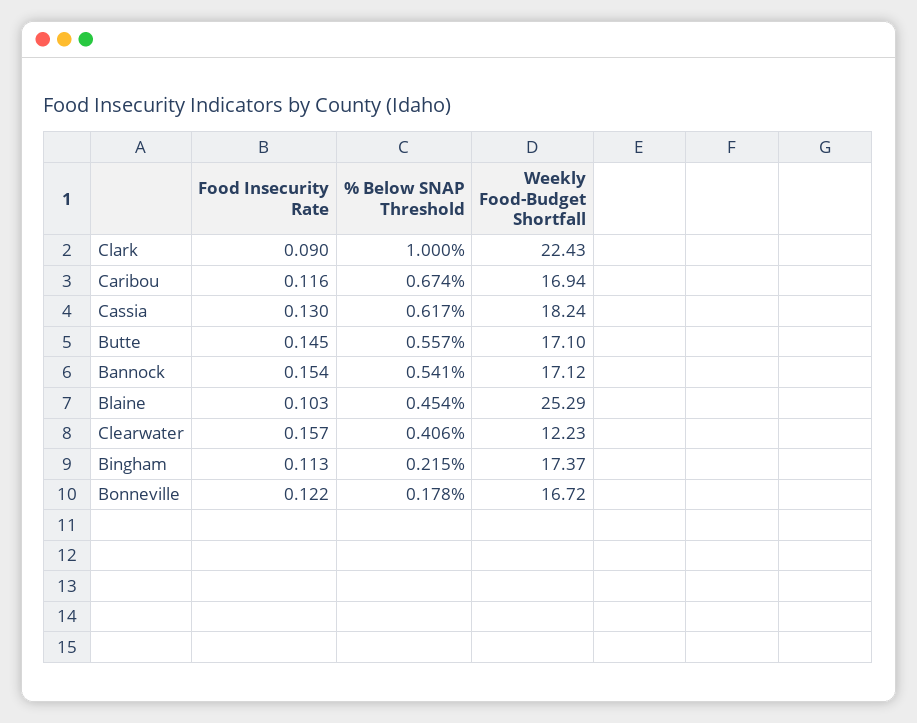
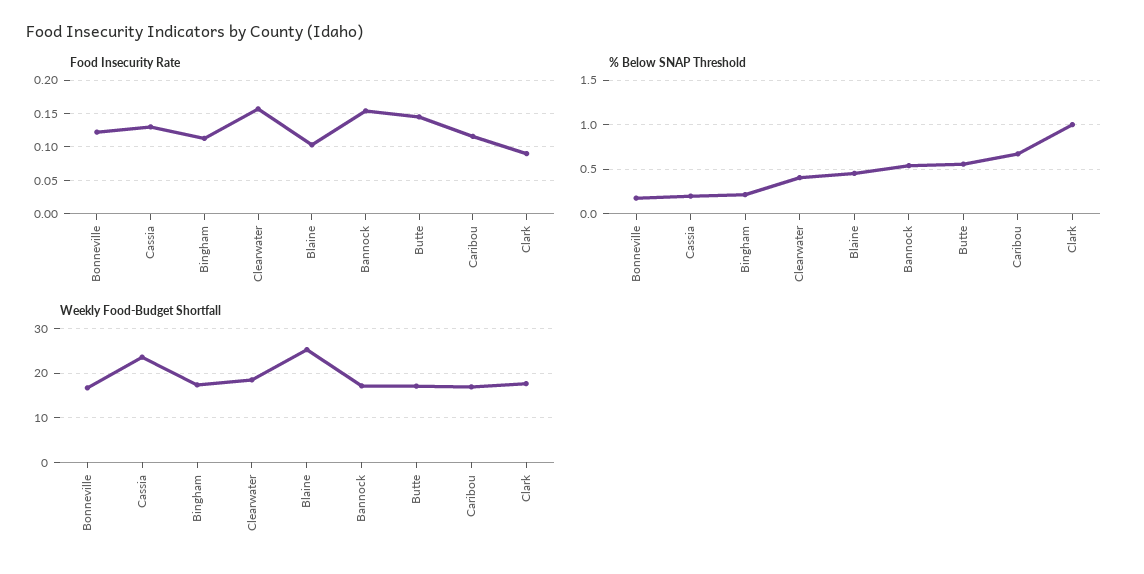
  {
    "Food Insecurity Rate": {
      "Clark": 0.09,
      "Caribou": 0.116,
      "Cassia": 0.13,
      "Butte": 0.145,
      "Bannock": 0.154,
      "Blaine": 0.103,
      "Clearwater": 0.157,
      "Bingham": 0.113,
      "Bonneville": 0.122
    },
    "% Below SNAP Threshold": {
      "Clark": 1,
      "Caribou": 0.674,
-     "Cassia": 0.617,
+     "Cassia": 0.2,
      "Butte": 0.557,
      "Bannock": 0.541,
      "Blaine": 0.454,
      "Clearwater": 0.406,
      "Bingham": 0.215,
      "Bonneville": 0.178
    },
    "Weekly Food-Budget Shortfall": {
-     "Clark": 22.43,
+     "Clark": 18,
      "Caribou": 16.94,
-     "Cassia": 18.24,
+     "Cassia": 24,
      "Butte": 17.1,
      "Bannock": 17.12,
      "Blaine": 25.29,
-     "Clearwater": 12.23,
+     "Clearwater": 18,
      "Bingham": 17.37,
      "Bonneville": 16.72
    }
  }

